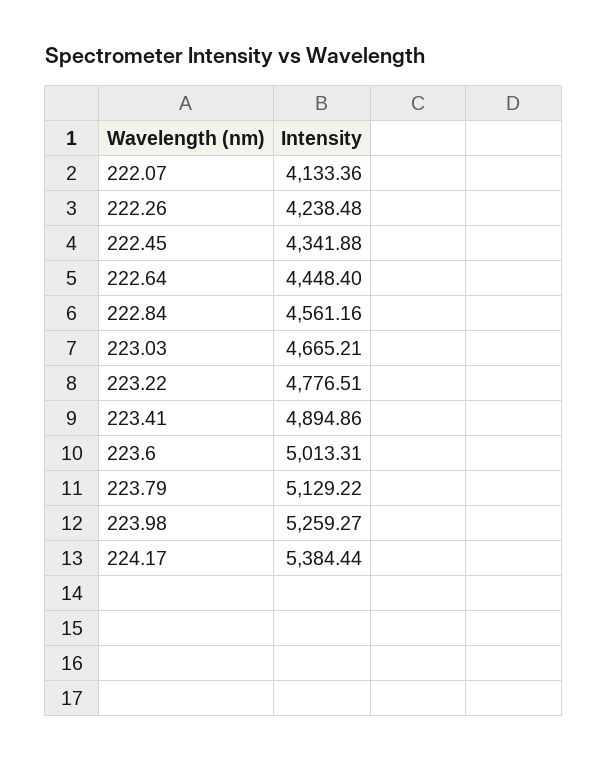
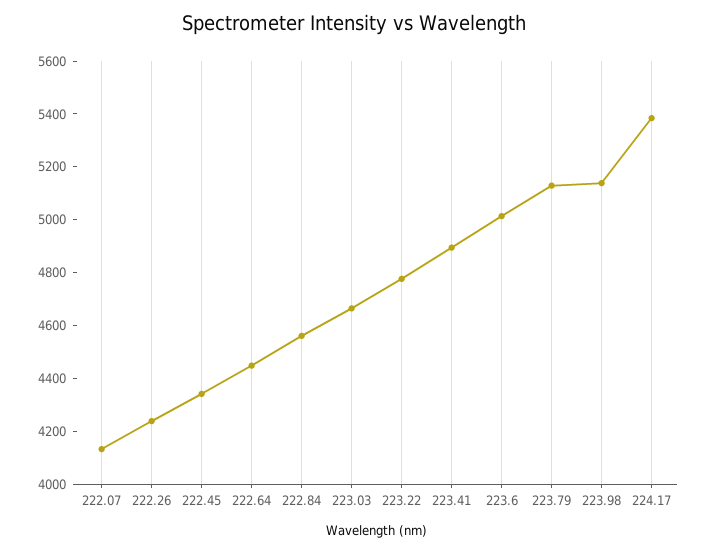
  {
    "222.07": 4133.36,
    "222.26": 4238.48,
    "222.45": 4341.88,
    "222.64": 4448.4,
    "222.84": 4561.16,
    "223.03": 4665.21,
    "223.22": 4776.51,
    "223.41": 4894.86,
    "223.6": 5013.31,
    "223.79": 5129.22,
-   "223.98": 5259.27,
+   "223.98": 5150,
    "224.17": 5384.44
  }

